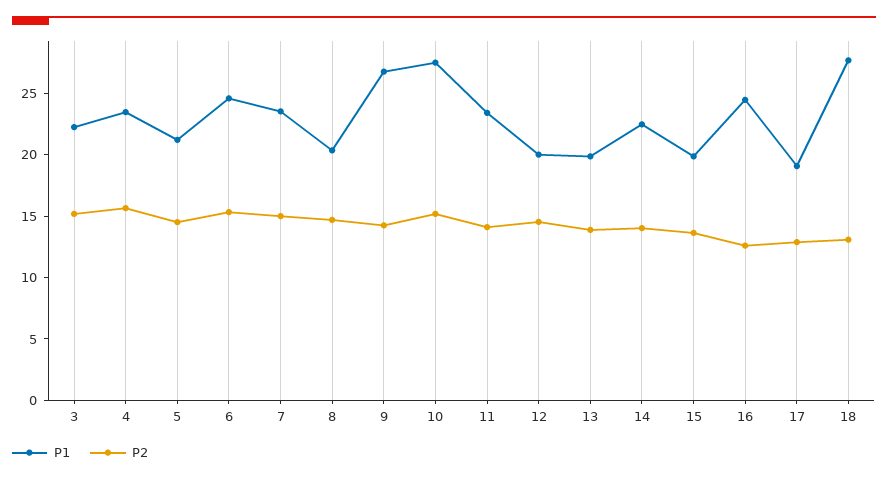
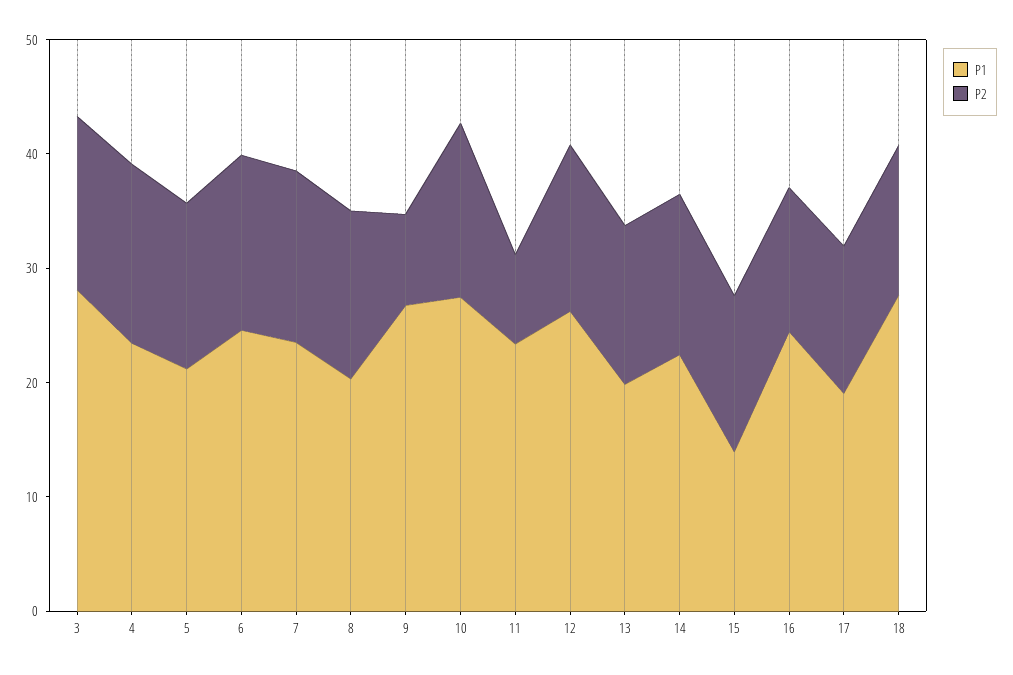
  {
    "P1": {
-     "3": 22,
+     "3": 28,
      "4": 23,
      "5": 21,
      "6": 25,
      "7": 24,
      "8": 20,
      "9": 27,
      "10": 27,
      "11": 23,
-     "12": 20,
+     "12": 26,
      "13": 20,
      "14": 22,
-     "15": 20,
+     "15": 14,
      "16": 24,
      "17": 19,
      "18": 28
    },
    "P2": {
      "3": 15,
      "4": 16,
      "5": 15,
      "6": 15,
      "7": 15,
      "8": 15,
-     "9": 14,
+     "9": 8,
      "10": 15,
-     "11": 14,
+     "11": 8,
      "12": 15,
      "13": 14,
      "14": 14,
      "15": 14,
      "16": 13,
      "17": 13,
      "18": 13
    }
  }

